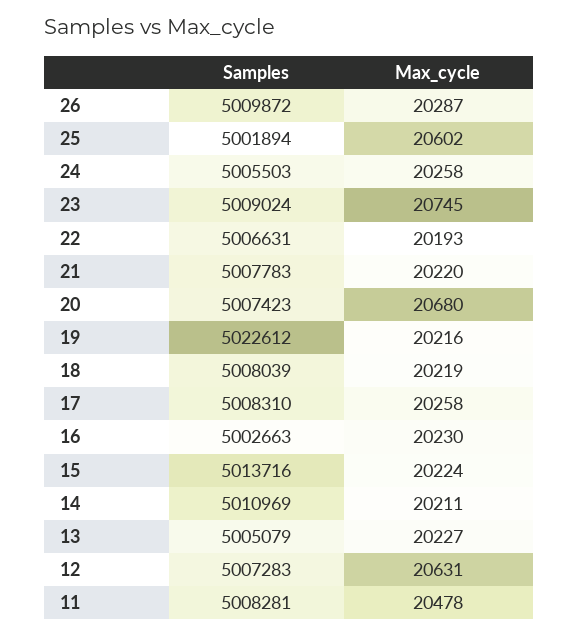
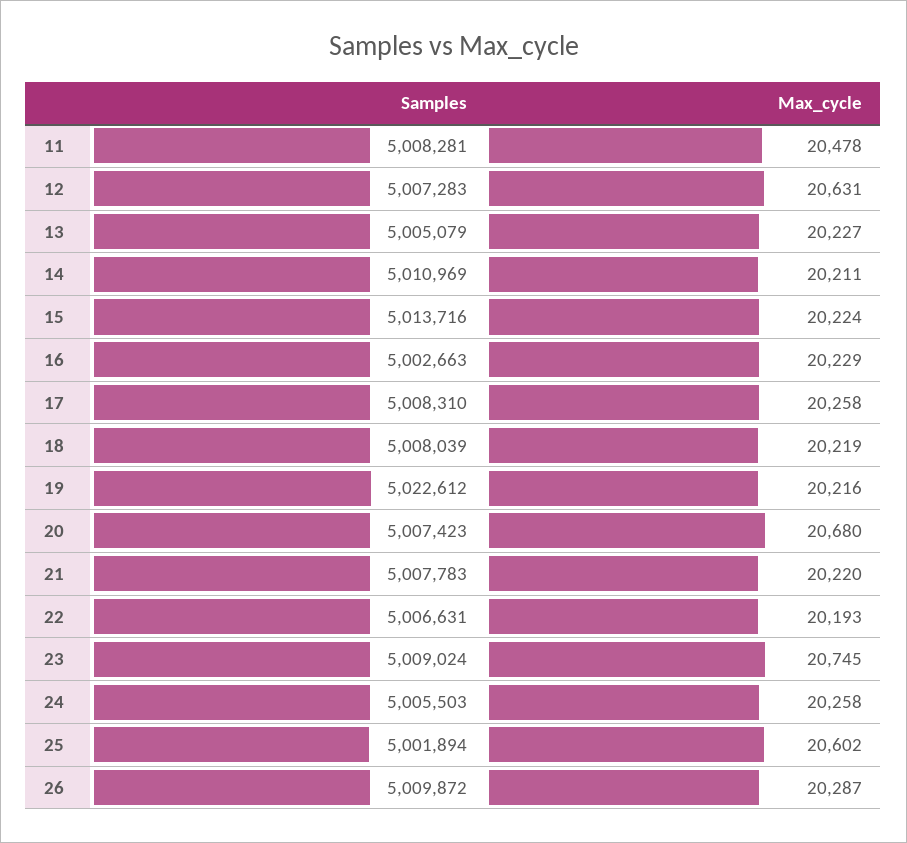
  {
    "Samples": {
      "26": 5009872,
      "25": 5001894,
      "24": 5005503,
      "23": 5009024,
      "22": 5006631,
      "21": 5007783,
      "20": 5007423,
      "19": 5022612,
      "18": 5008039,
      "17": 5008310,
      "16": 5002663,
      "15": 5013716,
      "14": 5010969,
      "13": 5005079,
      "12": 5007283,
      "11": 5008281
    },
    "Max_cycle": {
      "26": 20287,
      "25": 20602,
      "24": 20258,
      "23": 20745,
      "22": 20193,
      "21": 20220,
      "20": 20680,
      "19": 20216,
      "18": 20219,
      "17": 20258,
-     "16": 20230,
+     "16": 20229,
      "15": 20224,
      "14": 20211,
      "13": 20227,
      "12": 20631,
      "11": 20478
    }
  }

